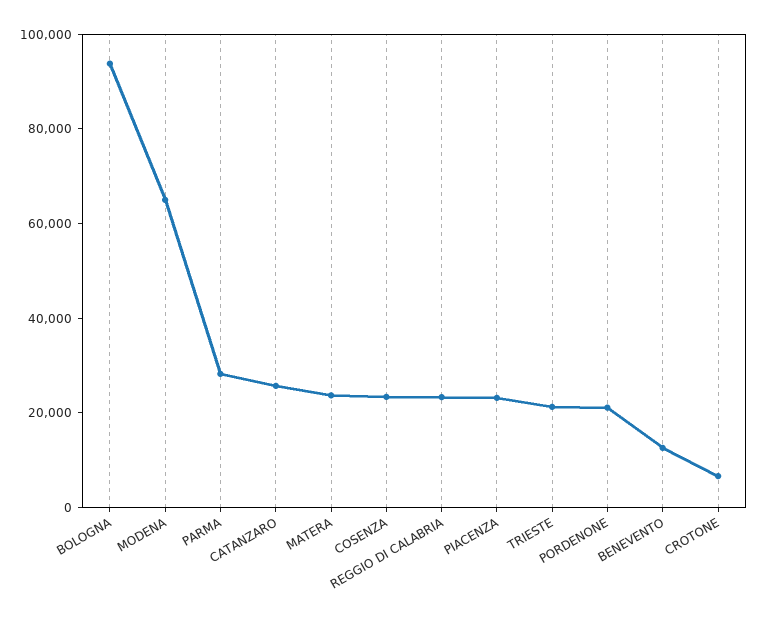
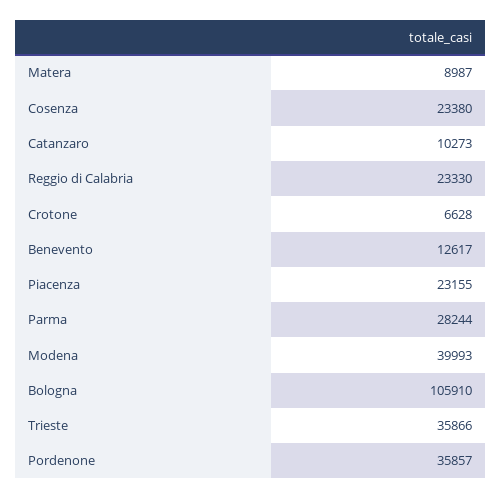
  {
-   "BOLOGNA": 95000,
+   "BOLOGNA": 105910,
-   "MODENA": 65000,
+   "MODENA": 39993,
    "PARMA": 28244,
-   "CATANZARO": 25000,
+   "CATANZARO": 10273,
-   "MATERA": 25000,
+   "MATERA": 8987,
    "COSENZA": 23380,
    "REGGIO DI CALABRIA": 23330,
    "PIACENZA": 23155,
-   "TRIESTE": 20000,
+   "TRIESTE": 35866,
-   "PORDENONE": 20000,
+   "PORDENONE": 35857,
    "BENEVENTO": 12617,
    "CROTONE": 6628
  }

